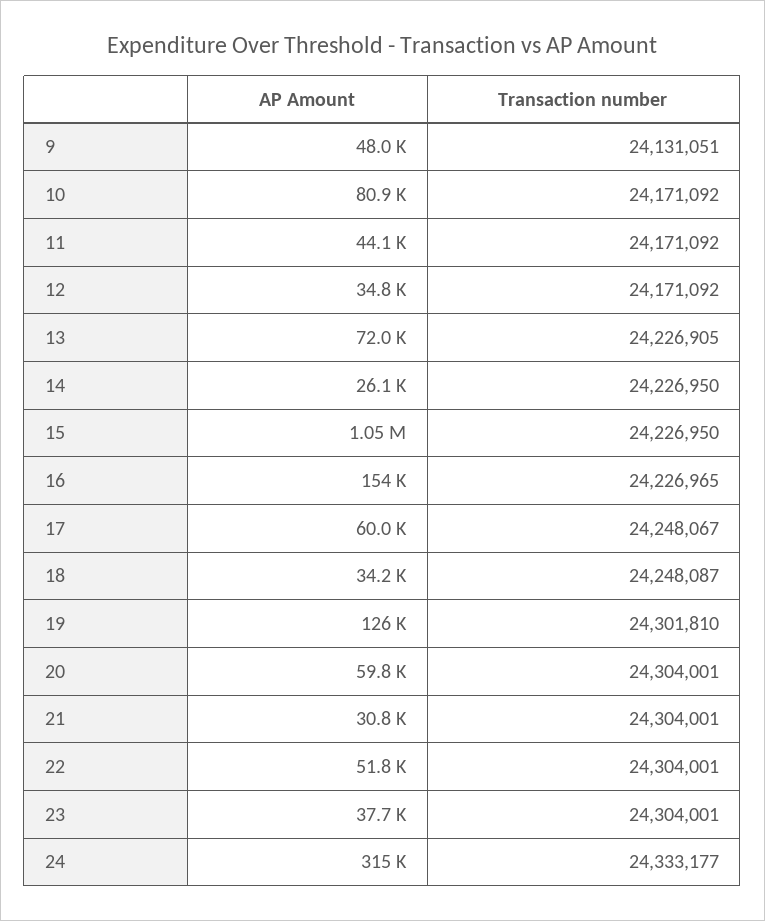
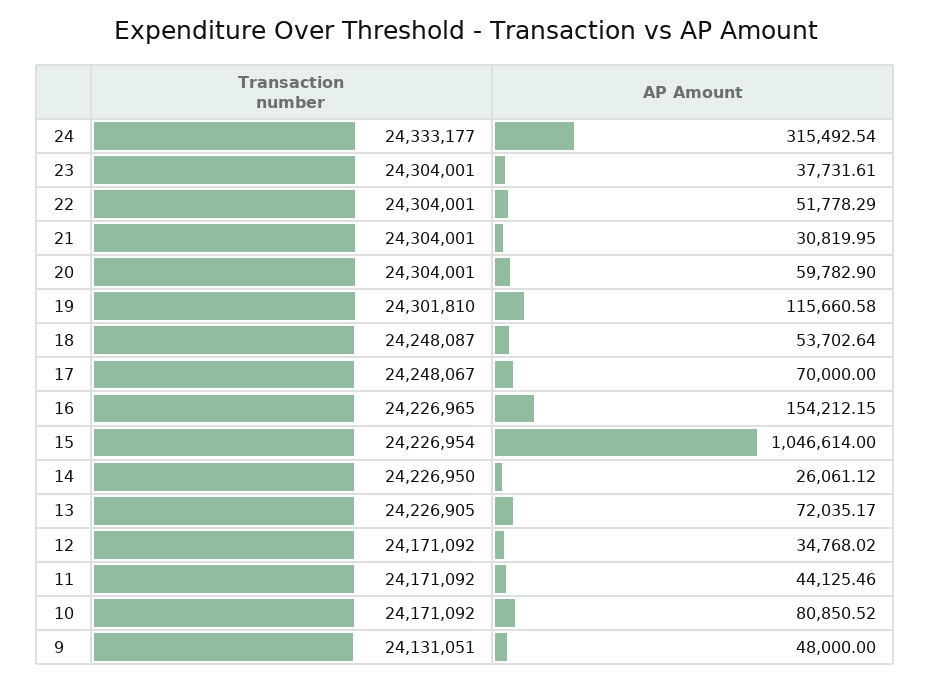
  {
    "AP Amount": {
      "9": 48000,
      "10": 80850.52,
      "11": 44125.46,
      "12": 34768.02,
      "13": 72035.17,
      "14": 26061.12,
      "15": 1046614,
      "16": 154212.15,
-     "17": 60000,
+     "17": 70000,
-     "18": 34200,
+     "18": 53702.64,
-     "19": 126000,
+     "19": 115660.58,
      "20": 59782.9,
      "21": 30819.95,
      "22": 51778.29,
      "23": 37731.61,
      "24": 315492.54
    },
    "Transaction number": {
      "9": 24131051,
      "10": 24171092,
      "11": 24171092,
      "12": 24171092,
      "13": 24226905,
      "14": 24226950,
-     "15": 24226950,
+     "15": 24226954,
      "16": 24226965,
      "17": 24248067,
      "18": 24248087,
      "19": 24301810,
      "20": 24304001,
      "21": 24304001,
      "22": 24304001,
      "23": 24304001,
      "24": 24333177
    }
  }

